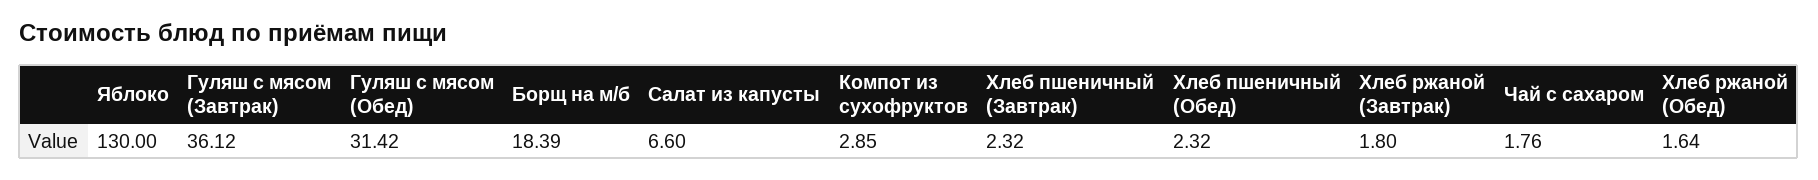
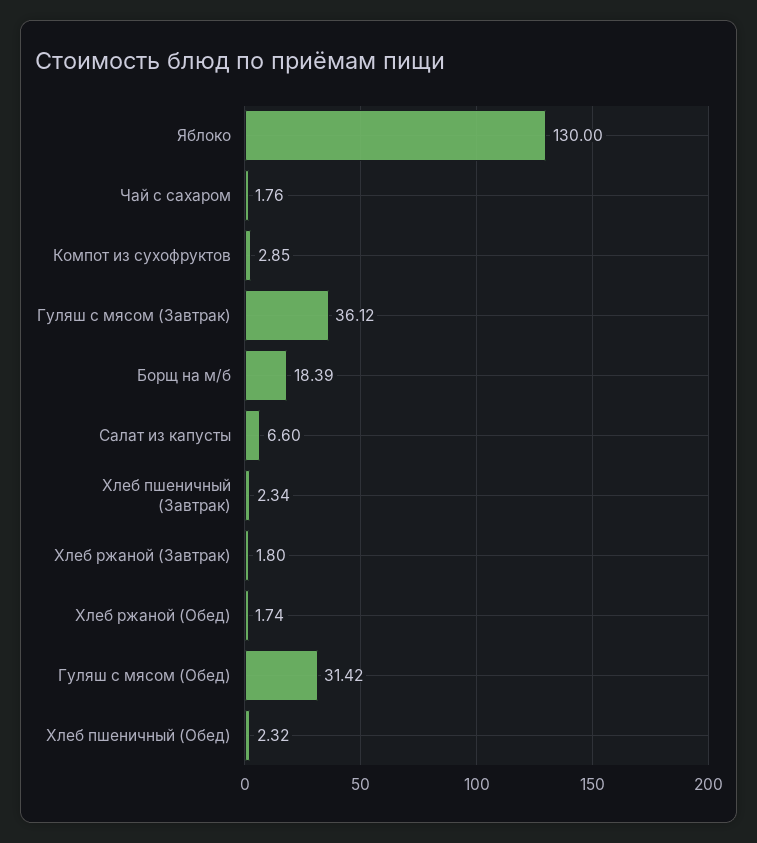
  {
    "Яблоко": 130,
    "Гуляш с мясом (Завтрак)": 36.12,
    "Гуляш с мясом (Обед)": 31.42,
    "Борщ на м/б": 18.39,
    "Салат из капусты": 6.6,
    "Компот из сухофруктов": 2.85,
-   "Хлеб пшеничный (Завтрак)": 2.32,
+   "Хлеб пшеничный (Завтрак)": 2.34,
    "Хлеб пшеничный (Обед)": 2.32,
    "Хлеб ржаной (Завтрак)": 1.8,
    "Чай с сахаром": 1.76,
-   "Хлеб ржаной (Обед)": 1.64
+   "Хлеб ржаной (Обед)": 1.74
  }

